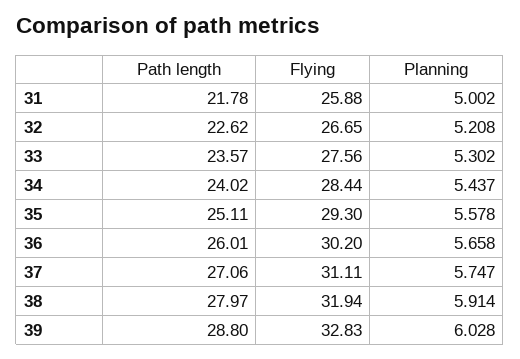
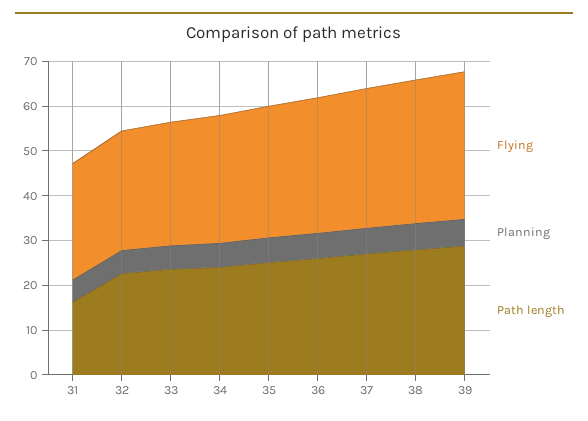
  {
    "Path length": {
-     "31": 21.78,
+     "31": 16,
      "32": 22.62,
      "33": 23.57,
      "34": 24.02,
      "35": 25.11,
      "36": 26.01,
      "37": 27.06,
      "38": 27.97,
      "39": 28.8
    },
    "Flying": {
      "31": 25.88,
      "32": 26.65,
      "33": 27.56,
      "34": 28.44,
      "35": 29.3,
      "36": 30.2,
      "37": 31.11,
      "38": 31.94,
      "39": 32.83
    },
    "Planning": {
      "31": 5.002,
      "32": 5.208,
      "33": 5.302,
      "34": 5.437,
      "35": 5.578,
      "36": 5.658,
      "37": 5.747,
      "38": 5.914,
      "39": 6.028
    }
  }

